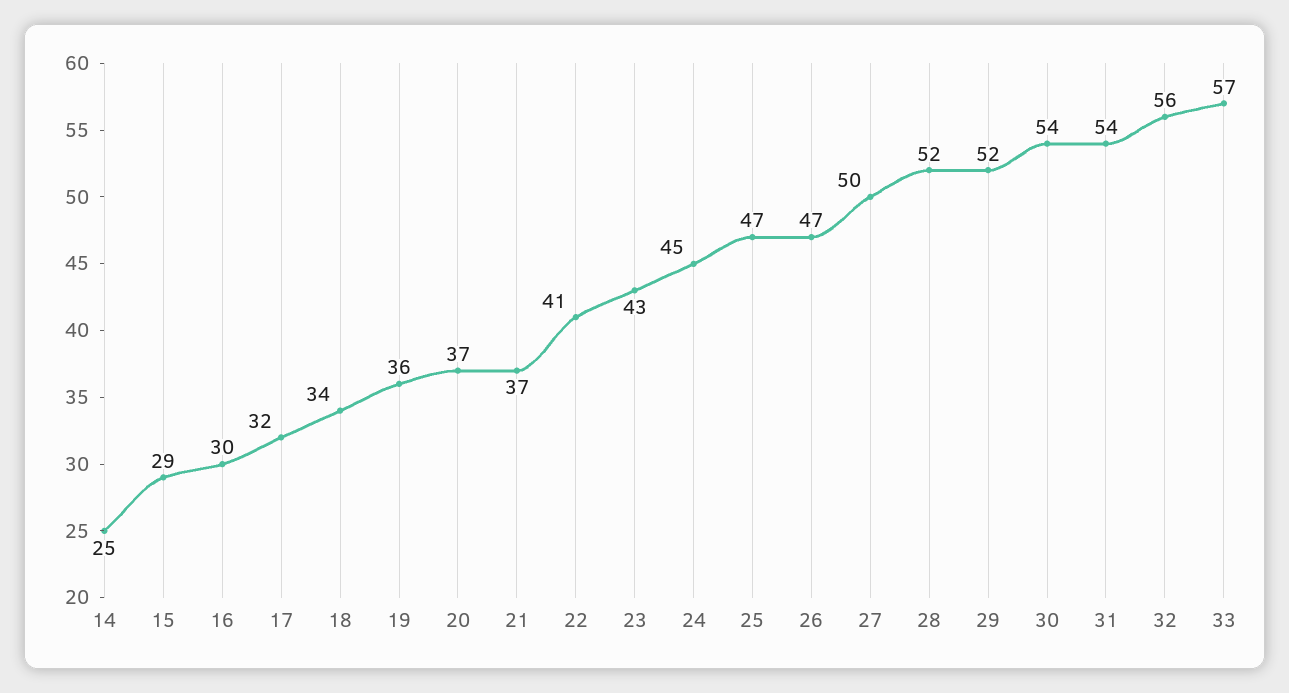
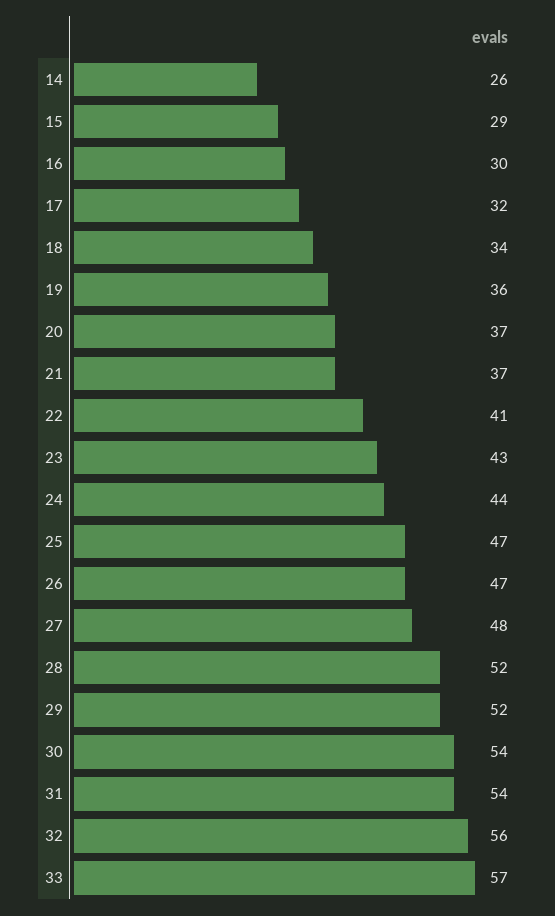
  {
-   "14": 25,
+   "14": 26,
    "15": 29,
    "16": 30,
    "17": 32,
    "18": 34,
    "19": 36,
    "20": 37,
    "21": 37,
    "22": 41,
    "23": 43,
-   "24": 45,
+   "24": 44,
    "25": 47,
    "26": 47,
-   "27": 50,
+   "27": 48,
    "28": 52,
    "29": 52,
    "30": 54,
    "31": 54,
    "32": 56,
    "33": 57
  }

